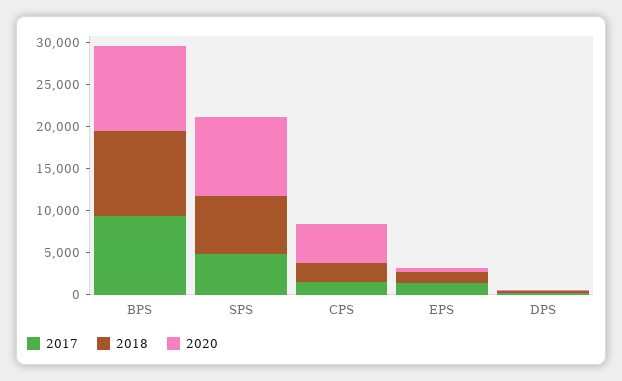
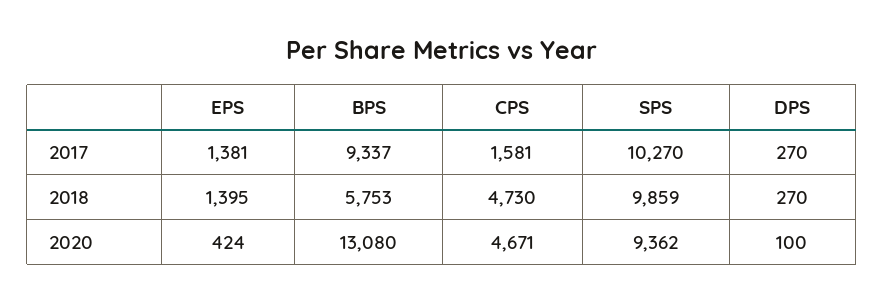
  {
    "2017": {
      "BPS": 9337,
-     "SPS": 5000,
+     "SPS": 10270,
      "CPS": 1581,
      "EPS": 1381,
      "DPS": 270
    },
    "2018": {
-     "BPS": 10000,
+     "BPS": 5753,
-     "SPS": 7000,
+     "SPS": 9859,
-     "CPS": 2000,
+     "CPS": 4730,
      "EPS": 1395,
      "DPS": 270
    },
    "2020": {
-     "BPS": 10000,
+     "BPS": 13080,
      "SPS": 9362,
      "CPS": 4671,
      "EPS": 424,
      "DPS": 100
    }
  }

